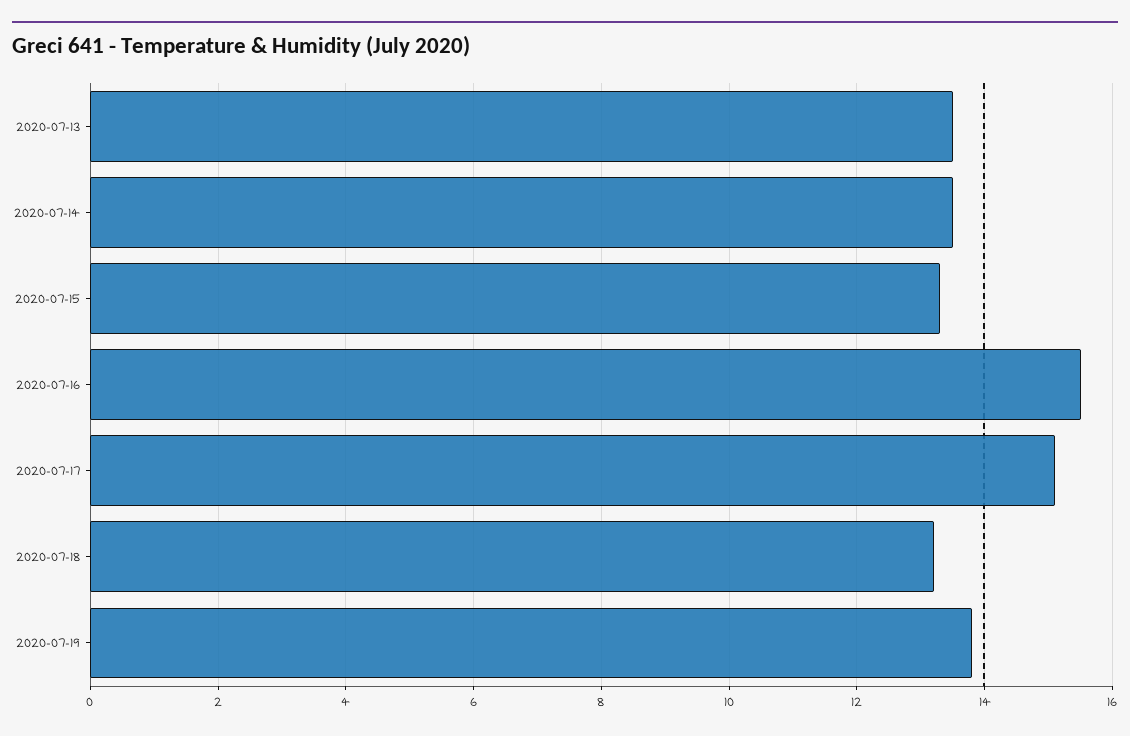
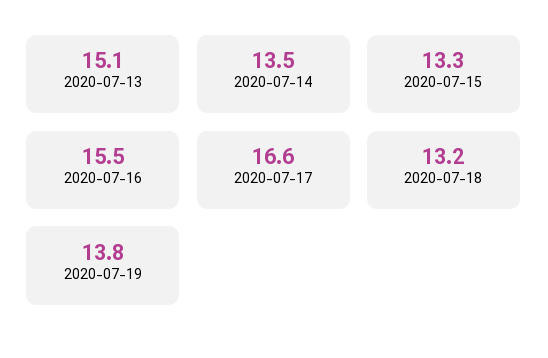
  {
-   "2020-07-13": 13.5,
+   "2020-07-13": 15.1,
    "2020-07-14": 13.5,
    "2020-07-15": 13.3,
    "2020-07-16": 15.5,
-   "2020-07-17": 15,
+   "2020-07-17": 16.6,
    "2020-07-18": 13.2,
    "2020-07-19": 13.8
  }

